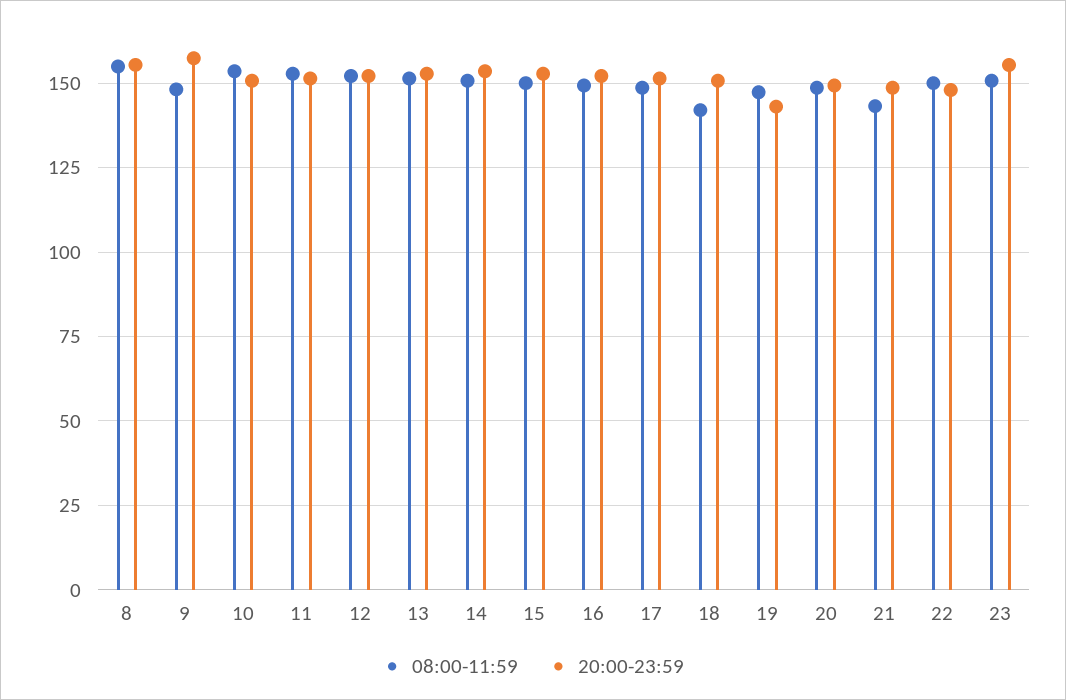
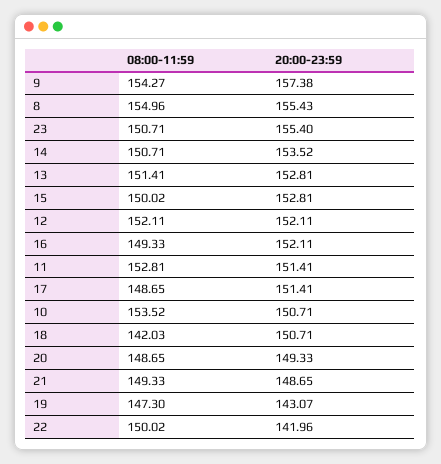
  {
    "08:00-11:59": {
      "8": 154.96,
-     "9": 147.5,
+     "9": 154.27,
      "10": 153.52,
      "11": 152.81,
      "12": 152.11,
      "13": 151.41,
      "14": 150.71,
      "15": 150.02,
      "16": 149.33,
      "17": 148.65,
      "18": 142.03,
      "19": 147.3,
      "20": 148.65,
-     "21": 142.5,
+     "21": 149.33,
      "22": 150.02,
      "23": 150.71
    },
    "20:00-23:59": {
      "8": 155.43,
      "9": 157.38,
      "10": 150.71,
      "11": 151.41,
      "12": 152.11,
      "13": 152.81,
      "14": 153.52,
      "15": 152.81,
      "16": 152.11,
      "17": 151.41,
      "18": 150.71,
      "19": 143.07,
      "20": 149.33,
      "21": 148.65,
-     "22": 147.5,
+     "22": 141.96,
      "23": 155.4
    }
  }

